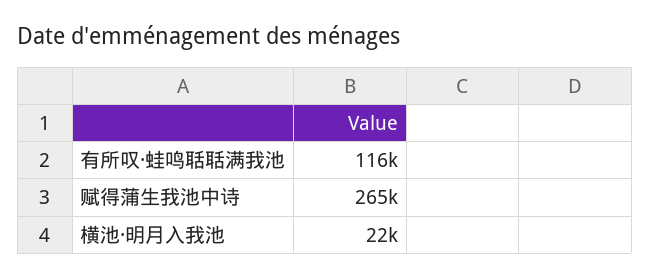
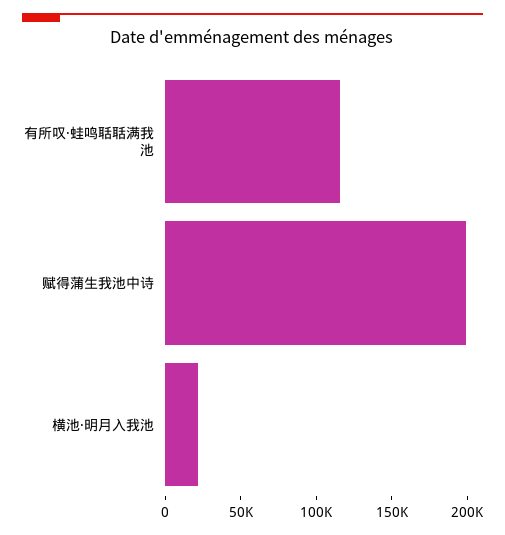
  {
    "有所叹·蛙鸣聒聒满我池": 116000,
-   "赋得蒲生我池中诗": 265000,
+   "赋得蒲生我池中诗": 200000,
    "横池·明月入我池": 22000
  }

